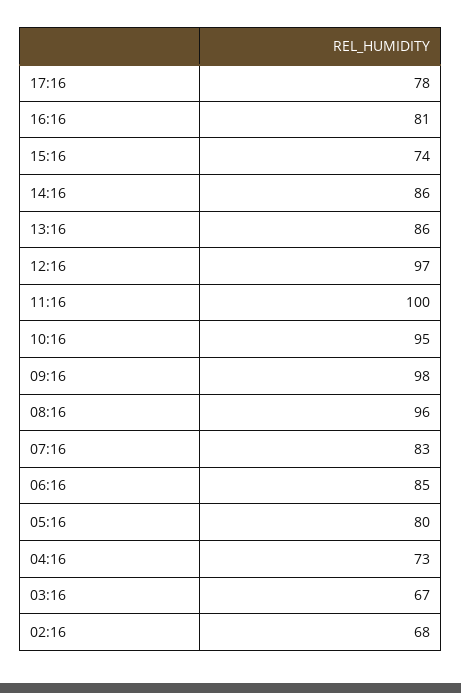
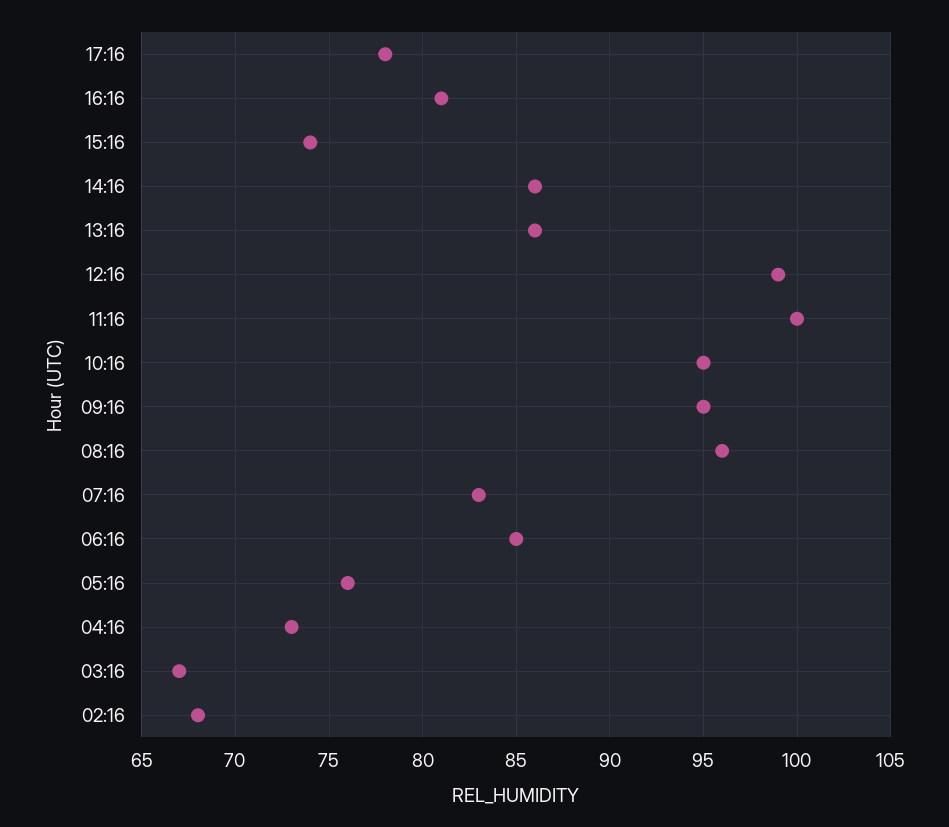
  {
    "17:16": 78,
    "16:16": 81,
    "15:16": 74,
    "14:16": 86,
    "13:16": 86,
-   "12:16": 97,
+   "12:16": 99,
    "11:16": 100,
    "10:16": 95,
-   "09:16": 98,
+   "09:16": 95,
    "08:16": 96,
    "07:16": 83,
    "06:16": 85,
-   "05:16": 80,
+   "05:16": 76,
    "04:16": 73,
    "03:16": 67,
    "02:16": 68
  }

